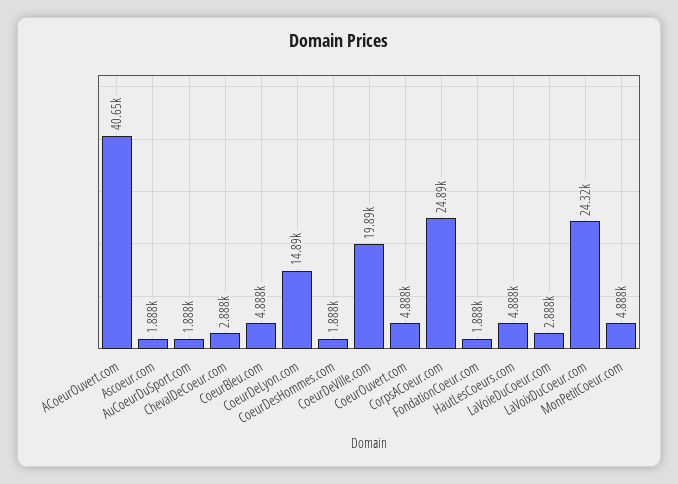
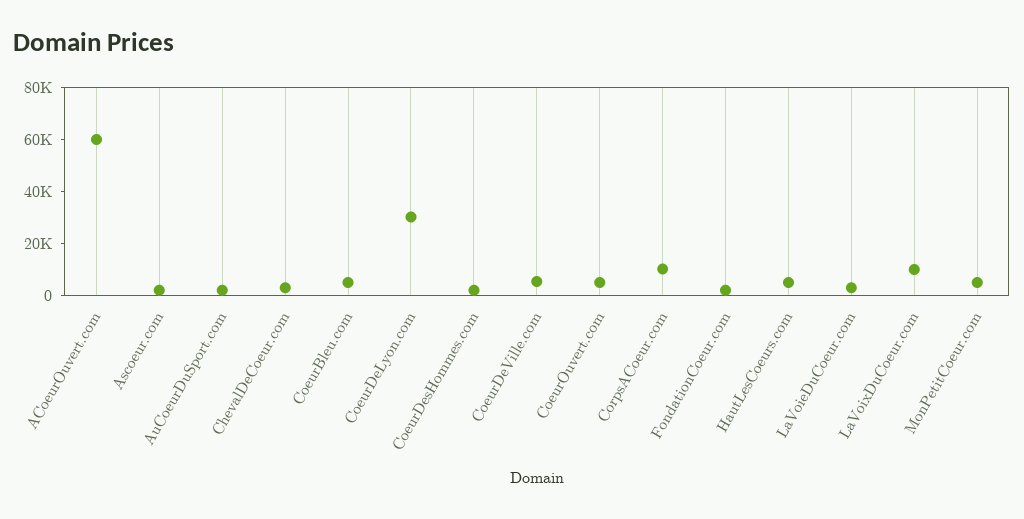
  {
-   "ACoeurOuvert.com": 40650,
+   "ACoeurOuvert.com": 60000,
    "Ascoeur.com": 1888,
    "AuCoeurDuSport.com": 1888,
    "ChevalDeCoeur.com": 2888,
    "CoeurBleu.com": 4888,
-   "CoeurDeLyon.com": 14890,
+   "CoeurDeLyon.com": 30000,
    "CoeurDesHommes.com": 1888,
-   "CoeurDeVille.com": 19890,
+   "CoeurDeVille.com": 5000,
    "CoeurOuvert.com": 4888,
-   "CorpsACoeur.com": 24890,
+   "CorpsACoeur.com": 10000,
    "FondationCoeur.com": 1888,
    "HautLesCoeurs.com": 4888,
    "LaVoieDuCoeur.com": 2888,
-   "LaVoixDuCoeur.com": 24320,
+   "LaVoixDuCoeur.com": 10000,
    "MonPetitCoeur.com": 4888
  }

